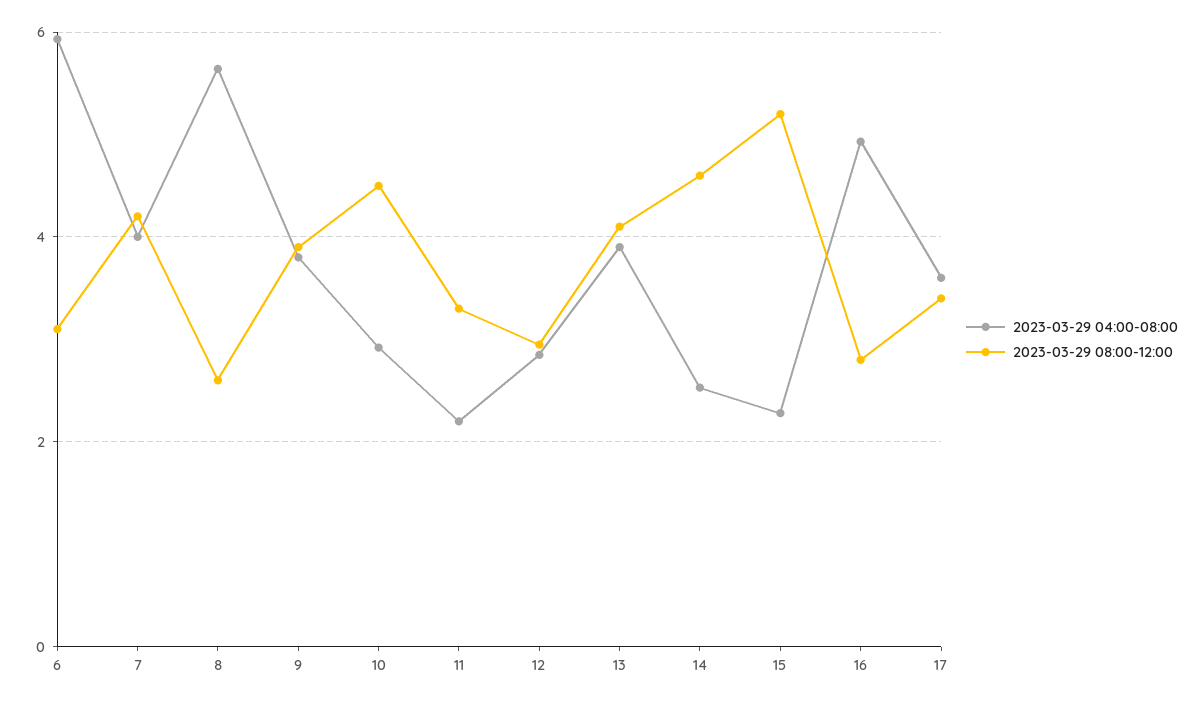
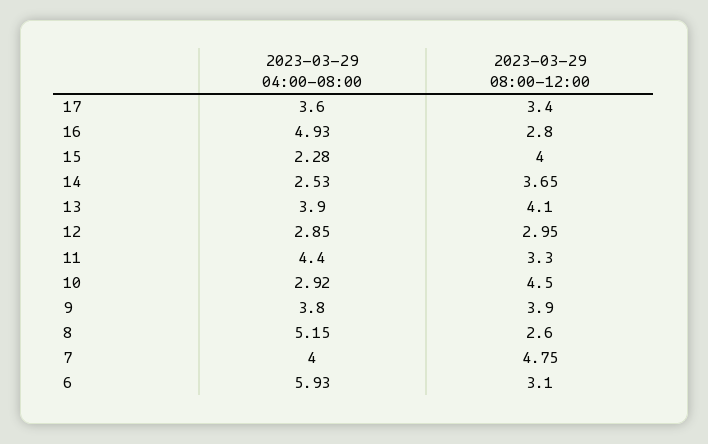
  {
    "2023-03-29 04:00-08:00": {
      "6": 5.93,
      "7": 4,
-     "8": 5.6,
+     "8": 5.15,
      "9": 3.8,
      "10": 2.92,
-     "11": 2.2,
+     "11": 4.4,
      "12": 2.85,
      "13": 3.9,
      "14": 2.53,
      "15": 2.28,
      "16": 4.93,
      "17": 3.6
    },
    "2023-03-29 08:00-12:00": {
      "6": 3.1,
-     "7": 4.2,
+     "7": 4.75,
      "8": 2.6,
      "9": 3.9,
      "10": 4.5,
      "11": 3.3,
      "12": 2.95,
      "13": 4.1,
-     "14": 4.6,
+     "14": 3.65,
-     "15": 5.2,
+     "15": 4,
      "16": 2.8,
      "17": 3.4
    }
  }

